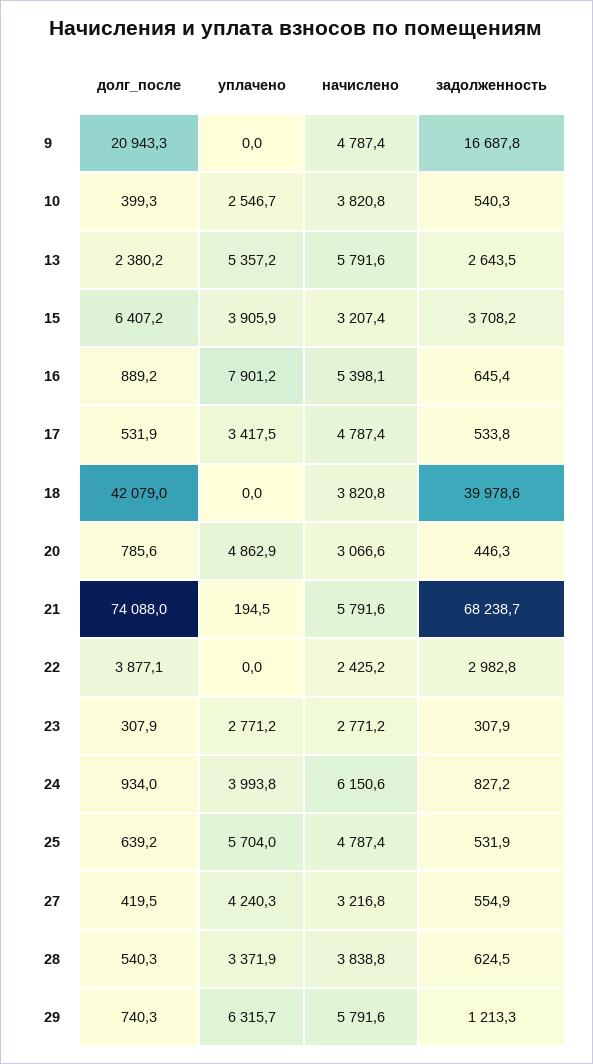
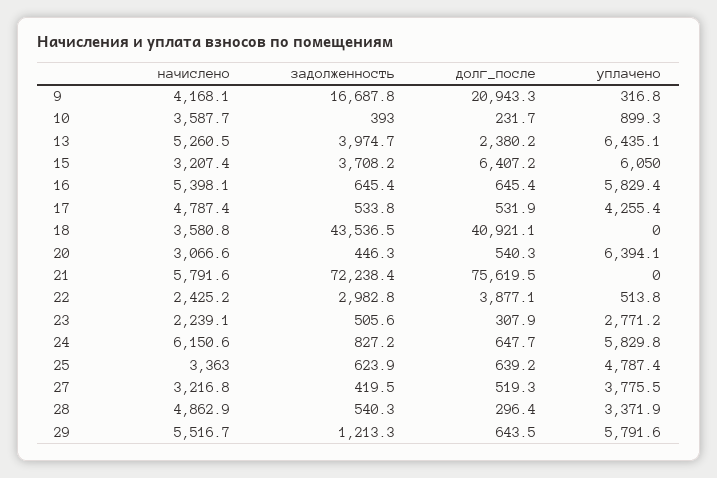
  {
    "долг_после": {
      "9": 20943.3,
-     "10": 399.3,
+     "10": 231.7,
      "13": 2380.2,
      "15": 6407.2,
-     "16": 889.2,
+     "16": 645.4,
      "17": 531.9,
-     "18": 42079,
+     "18": 40921.1,
-     "20": 785.6,
+     "20": 540.3,
-     "21": 74088,
+     "21": 75619.5,
      "22": 3877.1,
      "23": 307.9,
-     "24": 934,
+     "24": 647.7,
      "25": 639.2,
-     "27": 419.5,
+     "27": 519.3,
-     "28": 540.3,
+     "28": 296.4,
-     "29": 740.3
+     "29": 643.5
    },
    "уплачено": {
-     "9": 0,
+     "9": 316.8,
-     "10": 2546.7,
+     "10": 899.3,
-     "13": 5357.2,
+     "13": 6435.1,
-     "15": 3905.9,
+     "15": 6050,
-     "16": 7901.2,
+     "16": 5829.4,
-     "17": 3417.5,
+     "17": 4255.4,
      "18": 0,
-     "20": 4862.9,
+     "20": 6394.1,
-     "21": 194.5,
+     "21": 0,
-     "22": 0,
+     "22": 513.8,
      "23": 2771.2,
-     "24": 3993.8,
+     "24": 5829.8,
-     "25": 5704,
+     "25": 4787.4,
-     "27": 4240.3,
+     "27": 3775.5,
      "28": 3371.9,
-     "29": 6315.7
+     "29": 5791.6
    },
    "начислено": {
-     "9": 4787.4,
+     "9": 4168.1,
-     "10": 3820.8,
+     "10": 3587.7,
-     "13": 5791.6,
+     "13": 5260.5,
      "15": 3207.4,
      "16": 5398.1,
      "17": 4787.4,
-     "18": 3820.8,
+     "18": 3580.8,
      "20": 3066.6,
      "21": 5791.6,
      "22": 2425.2,
-     "23": 2771.2,
+     "23": 2239.1,
      "24": 6150.6,
-     "25": 4787.4,
+     "25": 3363,
      "27": 3216.8,
-     "28": 3838.8,
+     "28": 4862.9,
-     "29": 5791.6
+     "29": 5516.7
    },
    "задолженность": {
      "9": 16687.8,
-     "10": 540.3,
+     "10": 393,
-     "13": 2643.5,
+     "13": 3974.7,
      "15": 3708.2,
      "16": 645.4,
      "17": 533.8,
-     "18": 39978.6,
+     "18": 43536.5,
      "20": 446.3,
-     "21": 68238.7,
+     "21": 72238.4,
      "22": 2982.8,
-     "23": 307.9,
+     "23": 505.6,
      "24": 827.2,
-     "25": 531.9,
+     "25": 623.9,
-     "27": 554.9,
+     "27": 419.5,
-     "28": 624.5,
+     "28": 540.3,
      "29": 1213.3
    }
  }

